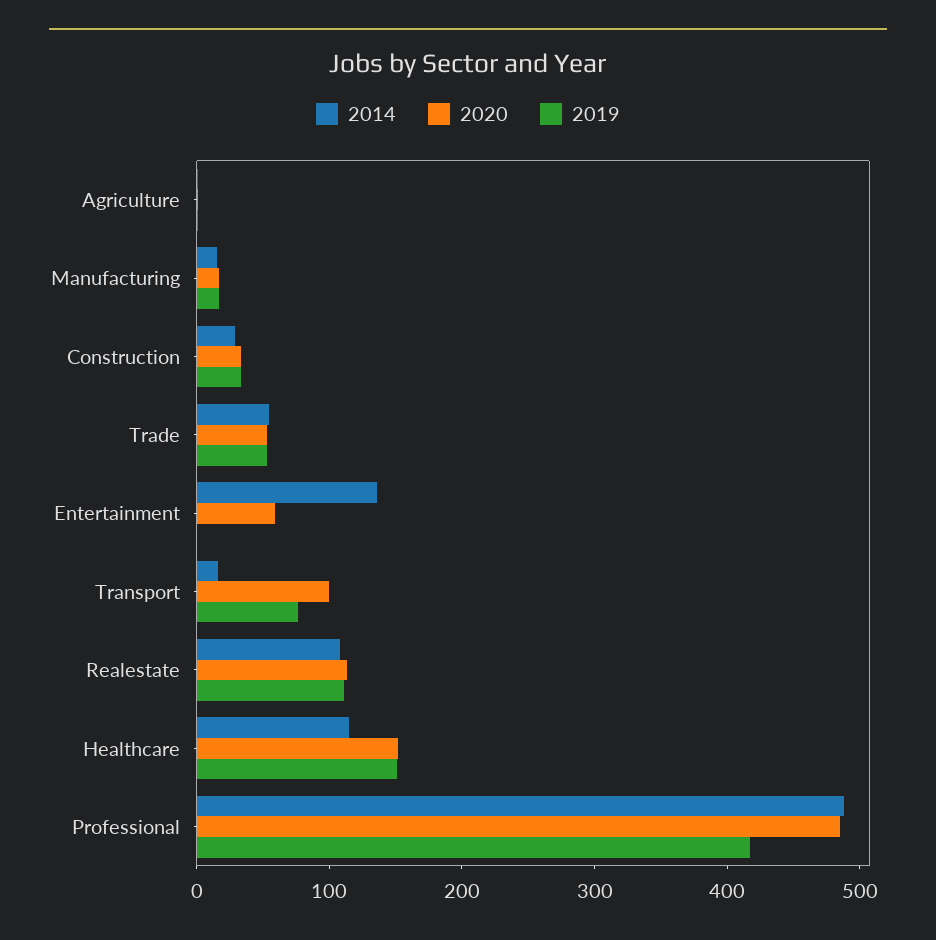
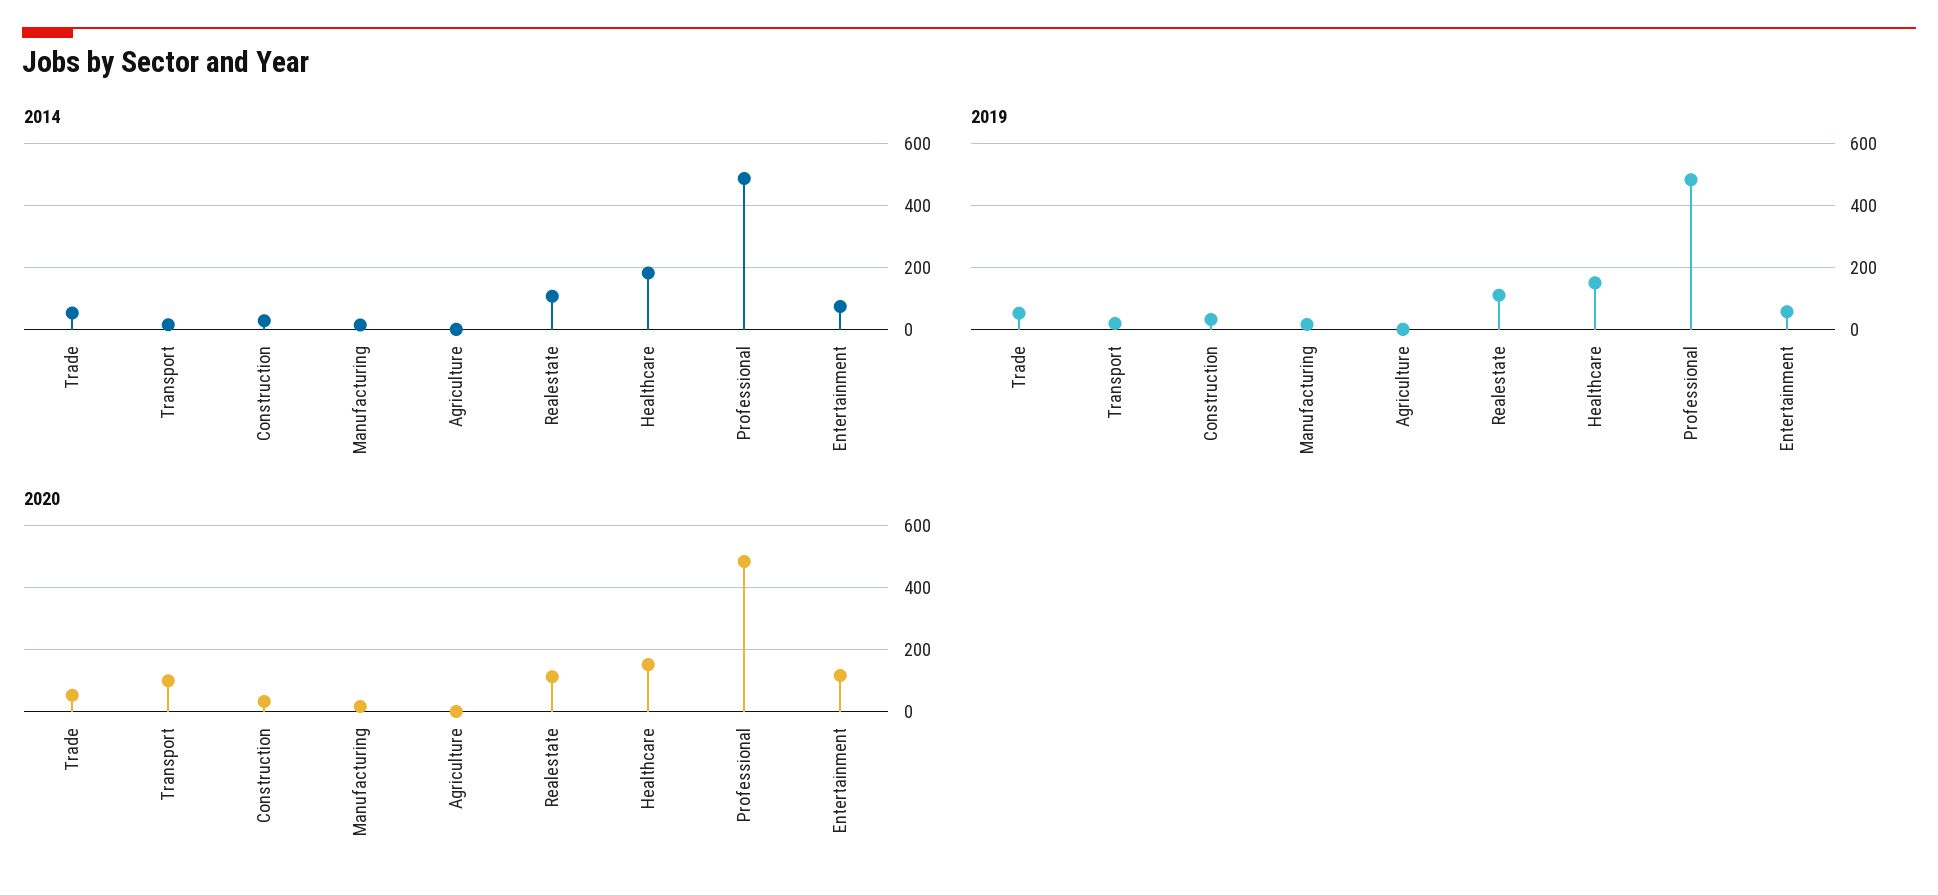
  {
    "2014": {
      "Agriculture": 0,
      "Manufacturing": 20,
      "Construction": 20,
      "Trade": 60,
-     "Entertainment": 140,
+     "Entertainment": 80,
      "Transport": 20,
      "Realestate": 100,
-     "Healthcare": 120,
+     "Healthcare": 180,
      "Professional": 480
    },
    "2020": {
      "Agriculture": 0,
      "Manufacturing": 20,
      "Construction": 40,
      "Trade": 60,
-     "Entertainment": 60,
+     "Entertainment": 120,
      "Transport": 100,
      "Realestate": 120,
      "Healthcare": 160,
      "Professional": 480
    },
    "2019": {
      "Agriculture": 0,
      "Manufacturing": 20,
      "Construction": 40,
      "Trade": 60,
-     "Entertainment": 0,
+     "Entertainment": 60,
-     "Transport": 80,
+     "Transport": 20,
      "Realestate": 120,
      "Healthcare": 160,
-     "Professional": 420
+     "Professional": 480
    }
  }

